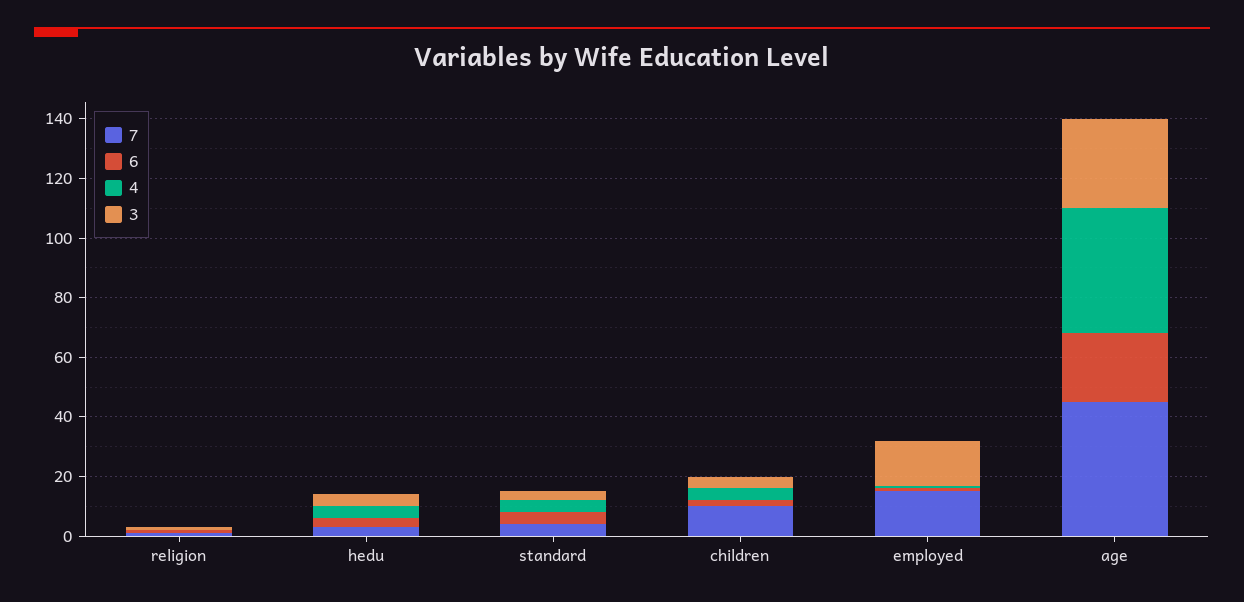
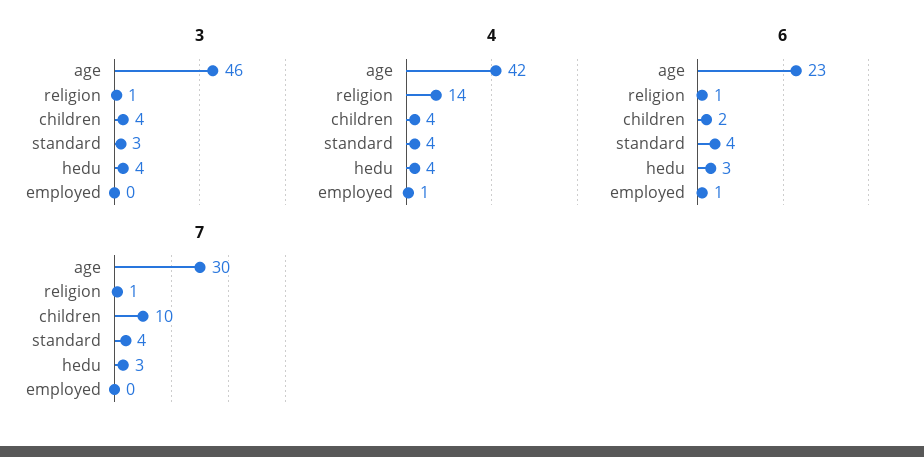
  {
    "7": {
      "religion": 1,
      "hedu": 3,
      "standard": 4,
      "children": 10,
-     "employed": 15,
+     "employed": 0,
-     "age": 45
+     "age": 30
    },
    "6": {
      "religion": 1,
      "hedu": 3,
      "standard": 4,
      "children": 2,
      "employed": 1,
      "age": 23
    },
    "4": {
-     "religion": 0,
+     "religion": 14,
      "hedu": 4,
      "standard": 4,
      "children": 4,
      "employed": 1,
      "age": 42
    },
    "3": {
      "religion": 1,
      "hedu": 4,
      "standard": 3,
      "children": 4,
-     "employed": 15,
+     "employed": 0,
-     "age": 30
+     "age": 46
    }
  }

